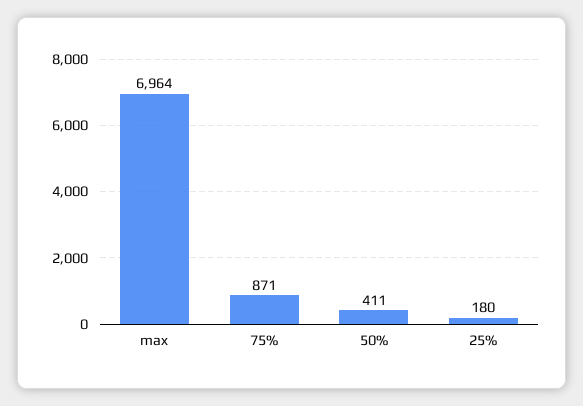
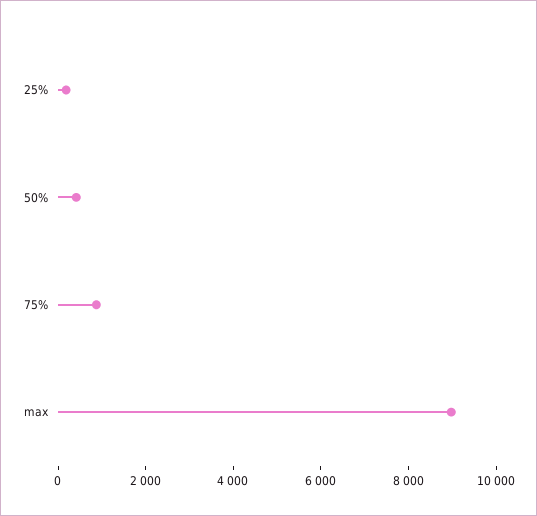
  {
-   "max": 6964,
+   "max": 9000,
    "75%": 871,
    "50%": 411,
    "25%": 180
  }

